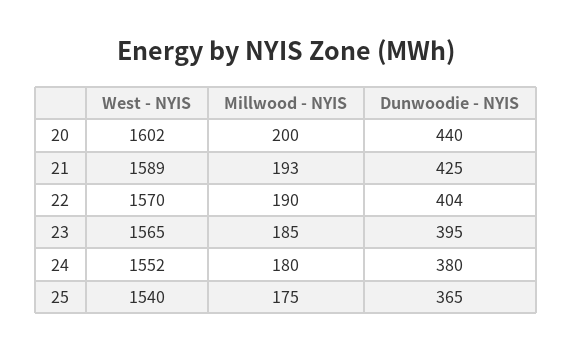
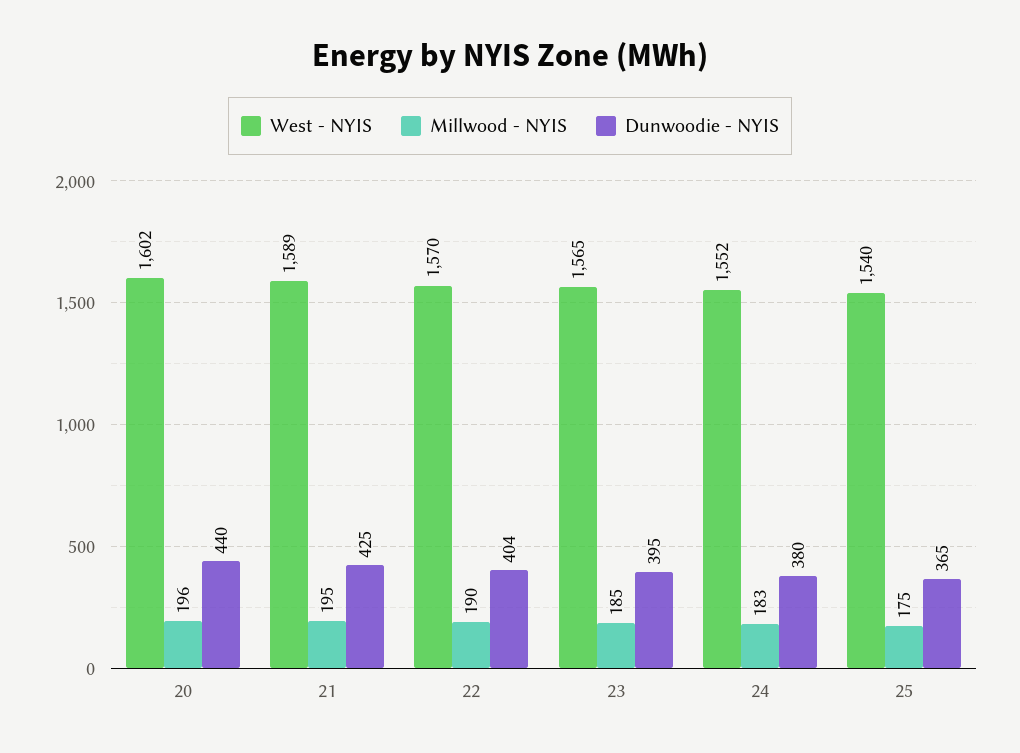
  {
    "West - NYIS": {
      "20": 1602,
      "21": 1589,
      "22": 1570,
      "23": 1565,
      "24": 1552,
      "25": 1540
    },
    "Millwood - NYIS": {
-     "20": 200,
+     "20": 196,
-     "21": 193,
+     "21": 195,
      "22": 190,
      "23": 185,
-     "24": 180,
+     "24": 183,
      "25": 175
    },
    "Dunwoodie - NYIS": {
      "20": 440,
      "21": 425,
      "22": 404,
      "23": 395,
      "24": 380,
      "25": 365
    }
  }

